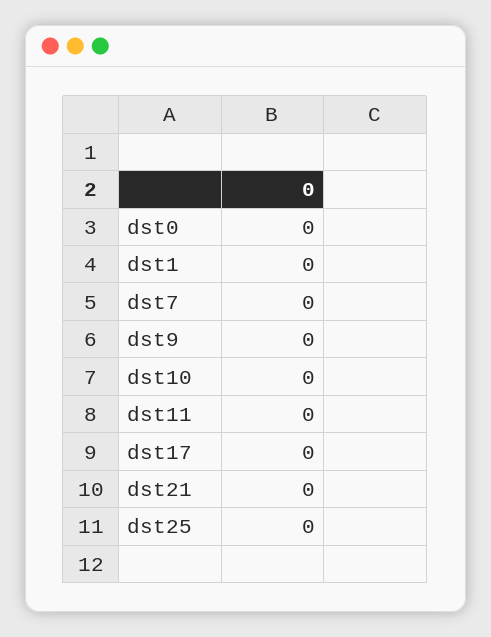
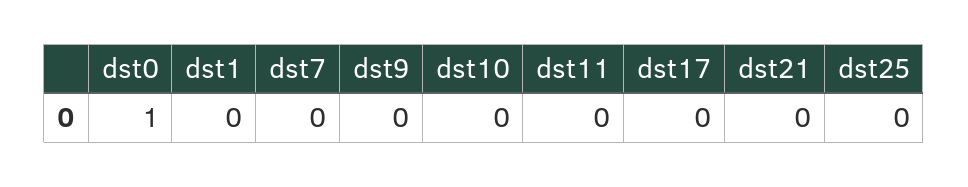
  {
-   "dst0": 0,
+   "dst0": 1,
    "dst1": 0,
    "dst7": 0,
    "dst9": 0,
    "dst10": 0,
    "dst11": 0,
    "dst17": 0,
    "dst21": 0,
    "dst25": 0
  }

